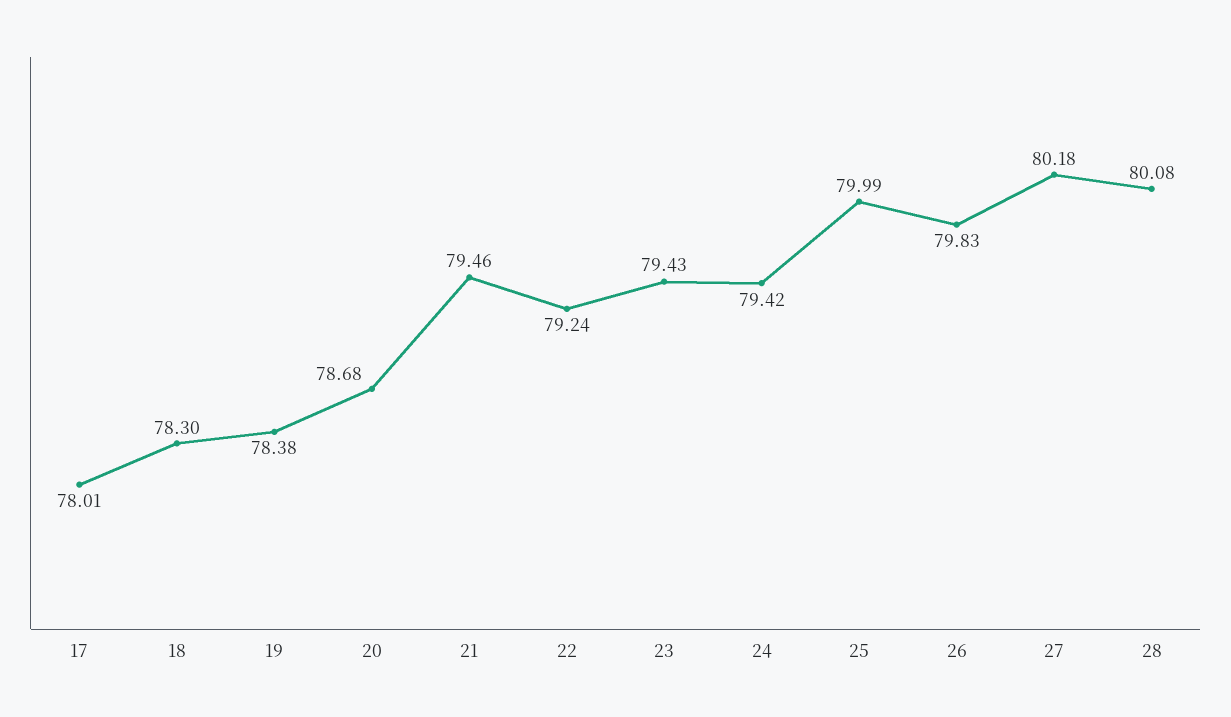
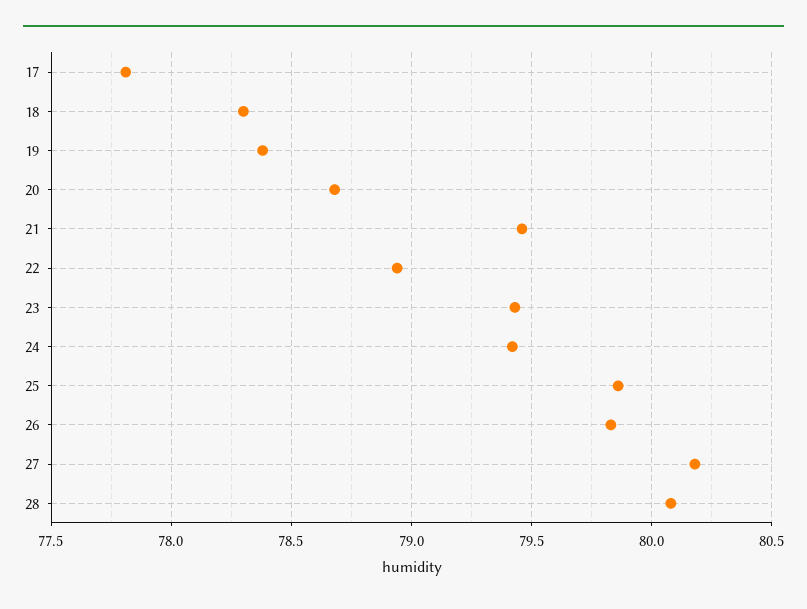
  {
-   "17": 78.01,
+   "17": 77.8,
    "18": 78.3,
    "19": 78.38,
    "20": 78.68,
    "21": 79.46,
-   "22": 79.24,
+   "22": 78.95,
    "23": 79.43,
    "24": 79.42,
-   "25": 79.99,
+   "25": 79.85,
    "26": 79.83,
    "27": 80.18,
    "28": 80.08
  }

